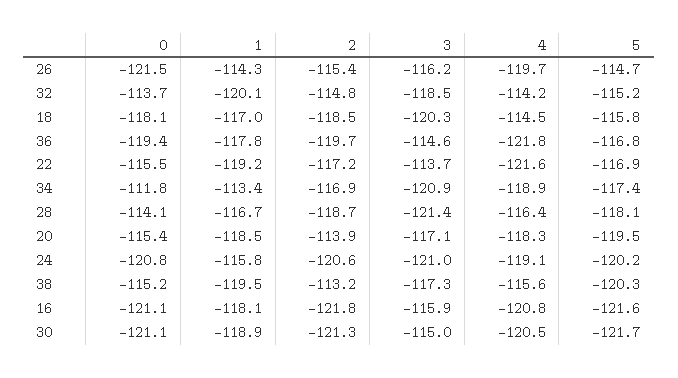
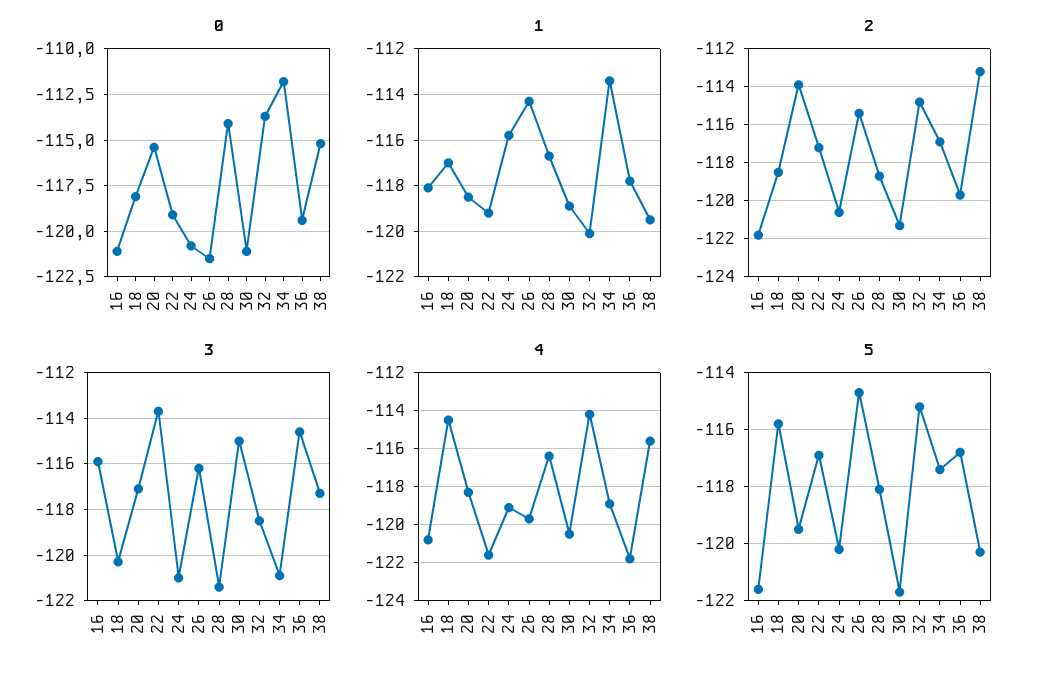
  {
    "0": {
      "26": -121.5,
      "32": -113.7,
      "18": -118.1,
      "36": -119.4,
-     "22": -115.5,
+     "22": -119,
      "34": -111.8,
      "28": -114.1,
      "20": -115.4,
      "24": -120.8,
      "38": -115.2,
      "16": -121.1,
      "30": -121.1
    },
    "1": {
      "26": -114.3,
      "32": -120.1,
      "18": -117,
      "36": -117.8,
      "22": -119.2,
      "34": -113.4,
      "28": -116.7,
      "20": -118.5,
      "24": -115.8,
      "38": -119.5,
      "16": -118.1,
      "30": -118.9
    },
    "2": {
      "26": -115.4,
      "32": -114.8,
      "18": -118.5,
      "36": -119.7,
      "22": -117.2,
      "34": -116.9,
      "28": -118.7,
      "20": -113.9,
      "24": -120.6,
      "38": -113.2,
      "16": -121.8,
      "30": -121.3
    },
    "3": {
      "26": -116.2,
      "32": -118.5,
      "18": -120.3,
      "36": -114.6,
      "22": -113.7,
      "34": -120.9,
      "28": -121.4,
      "20": -117.1,
      "24": -121,
      "38": -117.3,
      "16": -115.9,
      "30": -115
    },
    "4": {
      "26": -119.7,
      "32": -114.2,
      "18": -114.5,
      "36": -121.8,
      "22": -121.6,
      "34": -118.9,
      "28": -116.4,
      "20": -118.3,
      "24": -119.1,
      "38": -115.6,
      "16": -120.8,
      "30": -120.5
    },
    "5": {
      "26": -114.7,
      "32": -115.2,
      "18": -115.8,
      "36": -116.8,
      "22": -116.9,
      "34": -117.4,
      "28": -118.1,
      "20": -119.5,
      "24": -120.2,
      "38": -120.3,
      "16": -121.6,
      "30": -121.7
    }
  }

